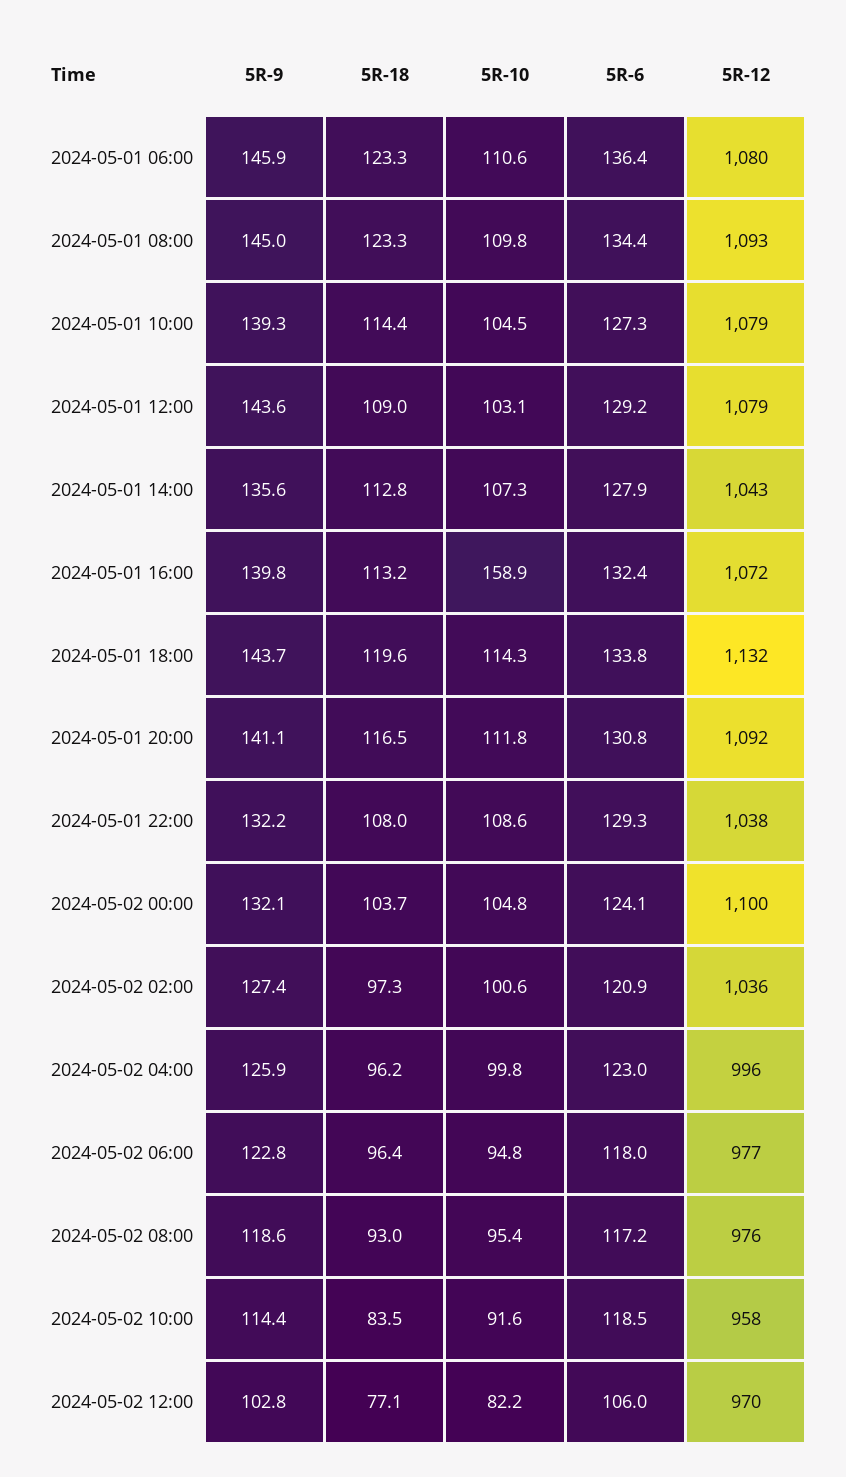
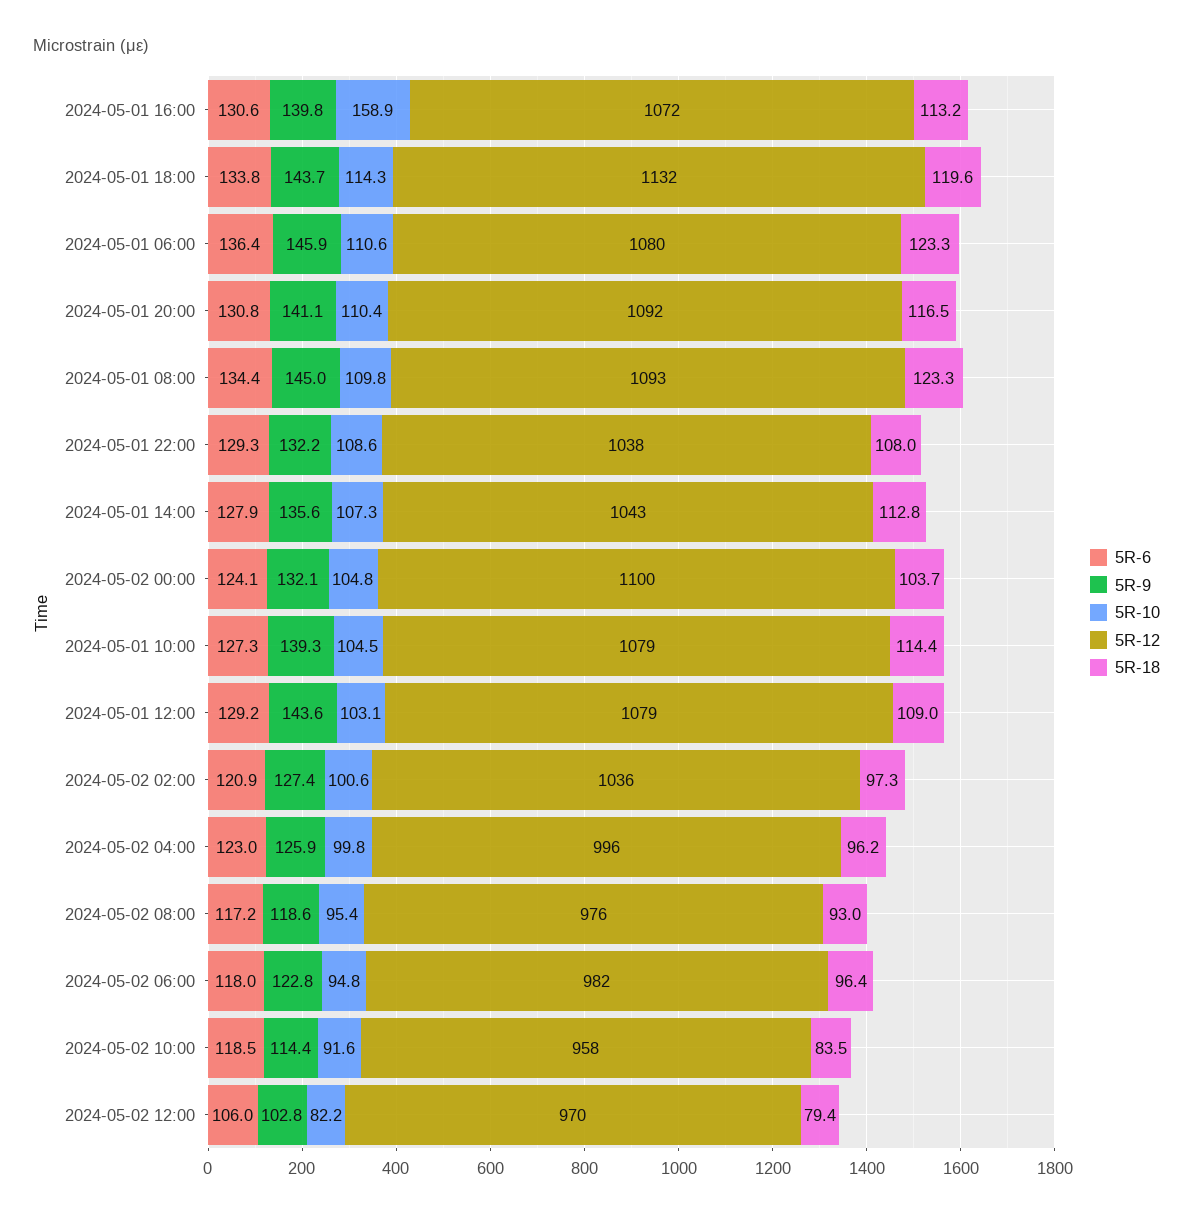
  {
    "5R-9": {
      "2024-05-01 06:00": 145.9,
      "2024-05-01 08:00": 145,
      "2024-05-01 10:00": 139.3,
      "2024-05-01 12:00": 143.6,
      "2024-05-01 14:00": 135.6,
      "2024-05-01 16:00": 139.8,
      "2024-05-01 18:00": 143.7,
      "2024-05-01 20:00": 141.1,
      "2024-05-01 22:00": 132.2,
      "2024-05-02 00:00": 132.1,
      "2024-05-02 02:00": 127.4,
      "2024-05-02 04:00": 125.9,
      "2024-05-02 06:00": 122.8,
      "2024-05-02 08:00": 118.6,
      "2024-05-02 10:00": 114.4,
      "2024-05-02 12:00": 102.8
    },
    "5R-18": {
      "2024-05-01 06:00": 123.3,
      "2024-05-01 08:00": 123.3,
      "2024-05-01 10:00": 114.4,
      "2024-05-01 12:00": 109,
      "2024-05-01 14:00": 112.8,
      "2024-05-01 16:00": 113.2,
      "2024-05-01 18:00": 119.6,
      "2024-05-01 20:00": 116.5,
      "2024-05-01 22:00": 108,
      "2024-05-02 00:00": 103.7,
      "2024-05-02 02:00": 97.3,
      "2024-05-02 04:00": 96.2,
      "2024-05-02 06:00": 96.4,
      "2024-05-02 08:00": 93,
      "2024-05-02 10:00": 83.5,
-     "2024-05-02 12:00": 77.1
+     "2024-05-02 12:00": 79.4
    },
    "5R-10": {
      "2024-05-01 06:00": 110.6,
      "2024-05-01 08:00": 109.8,
      "2024-05-01 10:00": 104.5,
      "2024-05-01 12:00": 103.1,
      "2024-05-01 14:00": 107.3,
      "2024-05-01 16:00": 158.9,
      "2024-05-01 18:00": 114.3,
-     "2024-05-01 20:00": 111.8,
+     "2024-05-01 20:00": 110.4,
      "2024-05-01 22:00": 108.6,
      "2024-05-02 00:00": 104.8,
      "2024-05-02 02:00": 100.6,
      "2024-05-02 04:00": 99.8,
      "2024-05-02 06:00": 94.8,
      "2024-05-02 08:00": 95.4,
      "2024-05-02 10:00": 91.6,
      "2024-05-02 12:00": 82.2
    },
    "5R-6": {
      "2024-05-01 06:00": 136.4,
      "2024-05-01 08:00": 134.4,
      "2024-05-01 10:00": 127.3,
      "2024-05-01 12:00": 129.2,
      "2024-05-01 14:00": 127.9,
-     "2024-05-01 16:00": 132.4,
+     "2024-05-01 16:00": 130.6,
      "2024-05-01 18:00": 133.8,
      "2024-05-01 20:00": 130.8,
      "2024-05-01 22:00": 129.3,
      "2024-05-02 00:00": 124.1,
      "2024-05-02 02:00": 120.9,
      "2024-05-02 04:00": 123,
      "2024-05-02 06:00": 118,
      "2024-05-02 08:00": 117.2,
      "2024-05-02 10:00": 118.5,
      "2024-05-02 12:00": 106
    },
    "5R-12": {
      "2024-05-01 06:00": 1080,
      "2024-05-01 08:00": 1093,
      "2024-05-01 10:00": 1079,
      "2024-05-01 12:00": 1079,
      "2024-05-01 14:00": 1043,
      "2024-05-01 16:00": 1072,
      "2024-05-01 18:00": 1132,
      "2024-05-01 20:00": 1092,
      "2024-05-01 22:00": 1038,
      "2024-05-02 00:00": 1100,
      "2024-05-02 02:00": 1036,
      "2024-05-02 04:00": 996,
-     "2024-05-02 06:00": 977,
+     "2024-05-02 06:00": 982,
      "2024-05-02 08:00": 976,
      "2024-05-02 10:00": 958,
      "2024-05-02 12:00": 970
    }
  }

